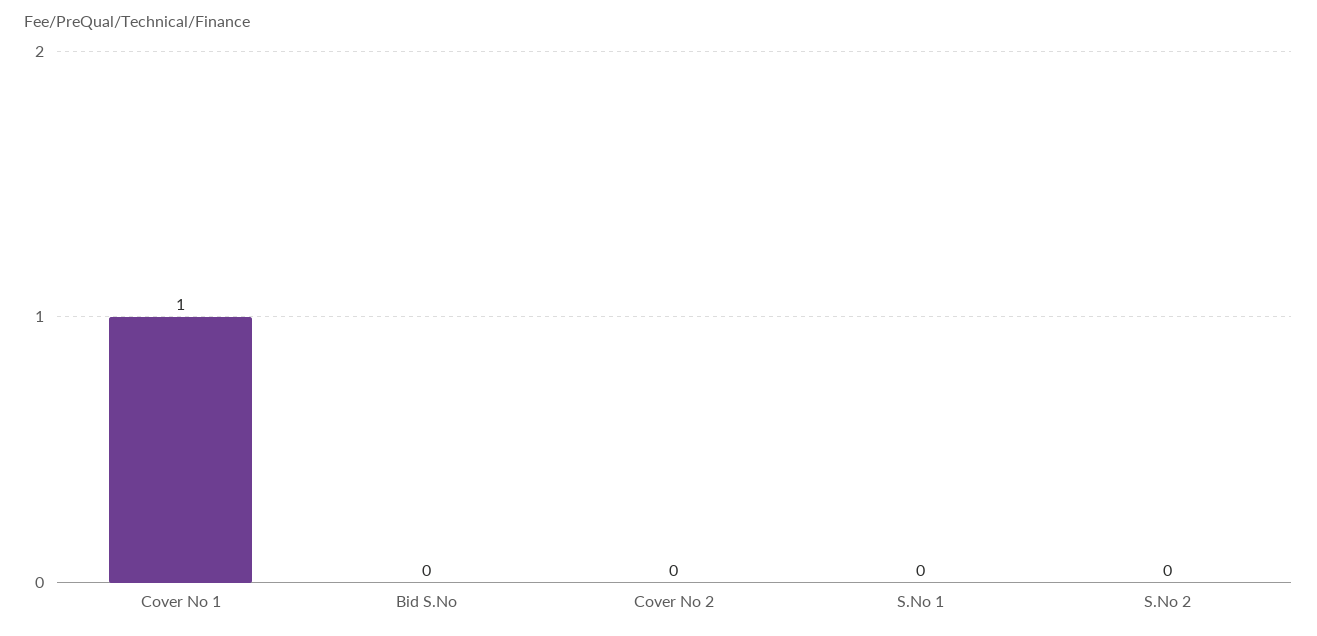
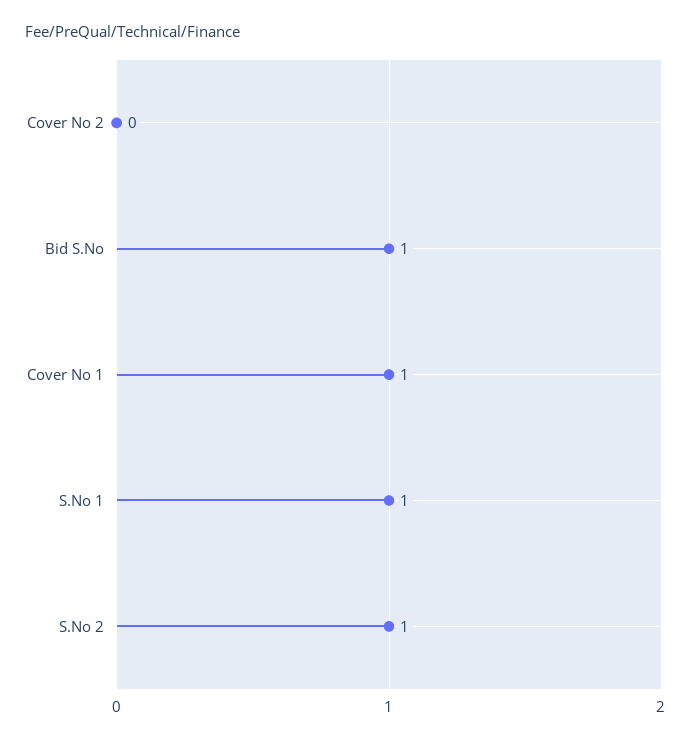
  {
    "Cover No 1": 1,
-   "Bid S.No": 0,
+   "Bid S.No": 1,
    "Cover No 2": 0,
-   "S.No 1": 0,
+   "S.No 1": 1,
-   "S.No 2": 0
+   "S.No 2": 1
  }

